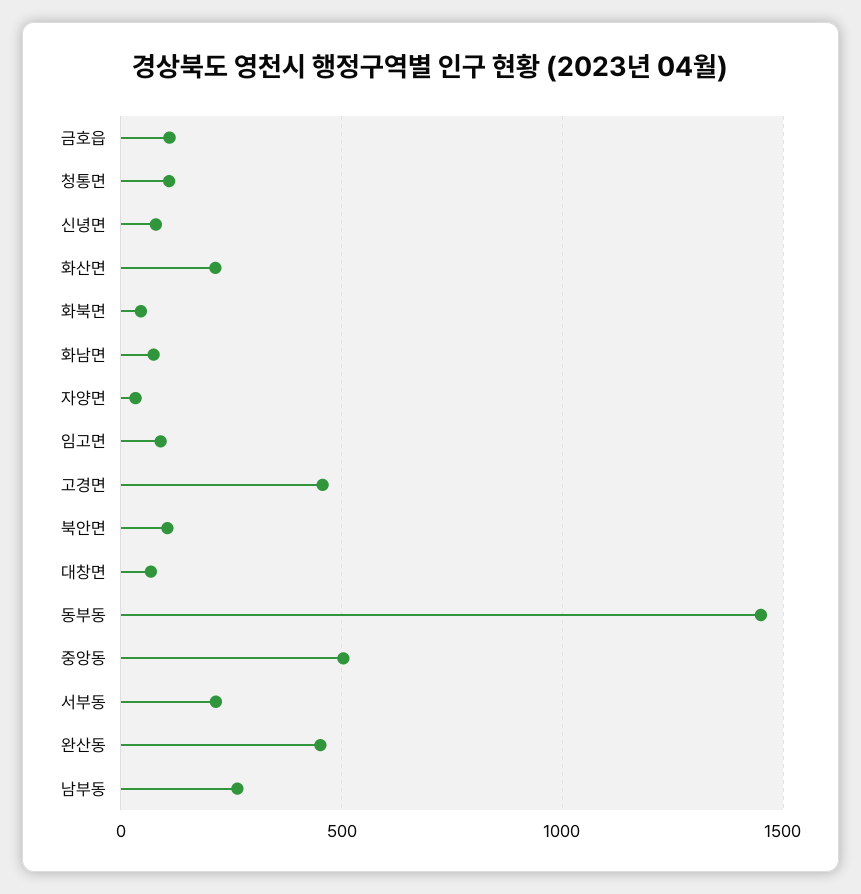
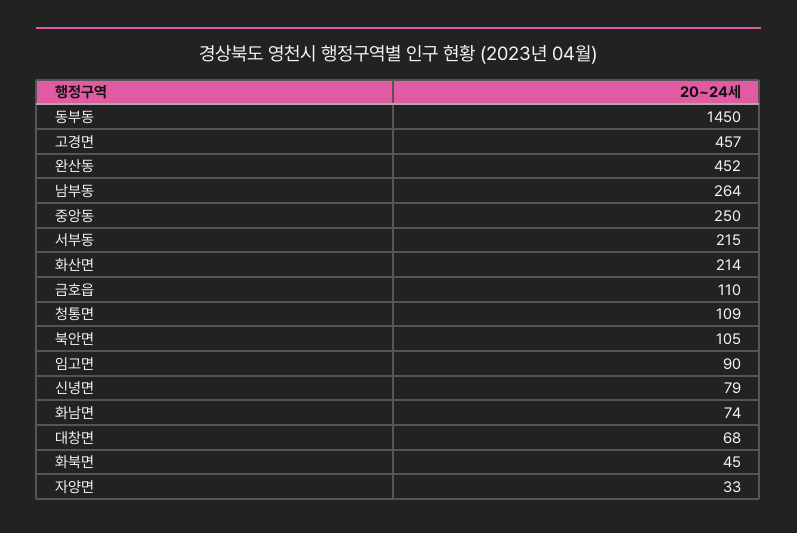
  {
    "금호읍": 110,
    "청통면": 109,
    "신녕면": 79,
    "화산면": 214,
    "화북면": 45,
    "화남면": 74,
    "자양면": 33,
    "임고면": 90,
    "고경면": 457,
    "북안면": 105,
    "대창면": 68,
    "동부동": 1450,
-   "중앙동": 500,
+   "중앙동": 250,
    "서부동": 215,
    "완산동": 452,
    "남부동": 264
  }

